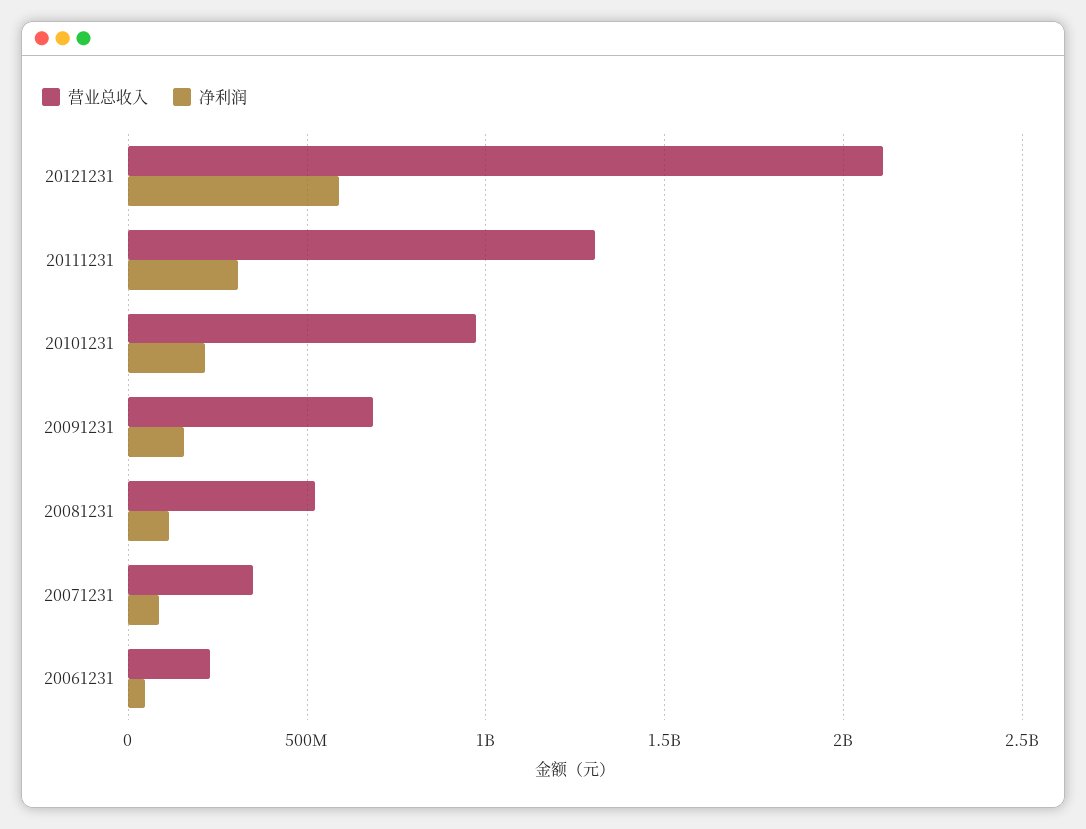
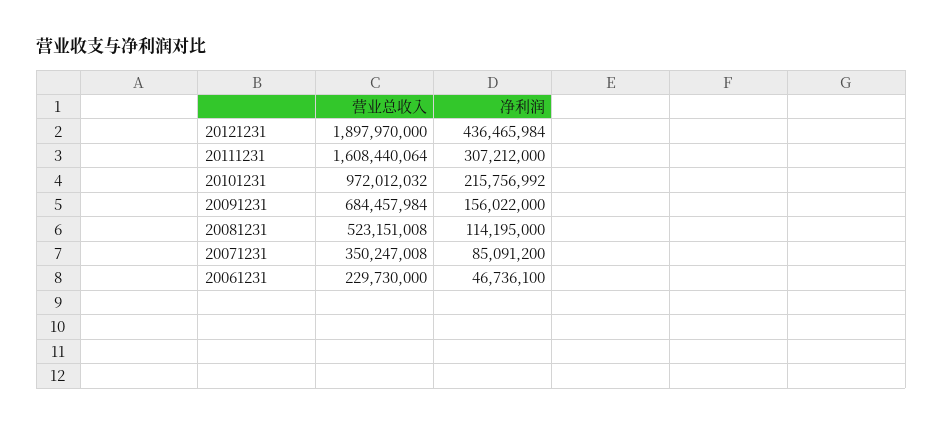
  {
    "营业总收入": {
-     "20121231": 2100000000,
+     "20121231": 1897970000,
-     "20111231": 1300000000,
+     "20111231": 1608440064,
      "20101231": 972012032,
      "20091231": 684457984,
      "20081231": 523151008,
      "20071231": 350247008,
      "20061231": 229730000
    },
    "净利润": {
-     "20121231": 600000000,
+     "20121231": 436465984,
      "20111231": 307212000,
      "20101231": 215756992,
      "20091231": 156022000,
      "20081231": 114195000,
      "20071231": 85091200,
      "20061231": 46736100
    }
  }

